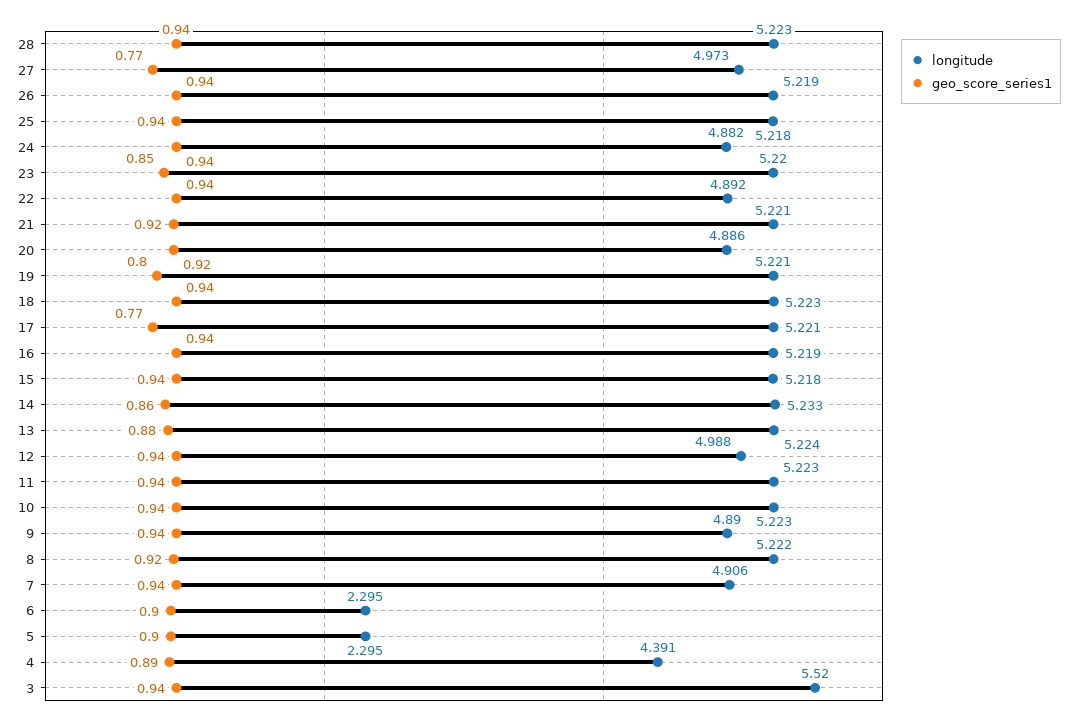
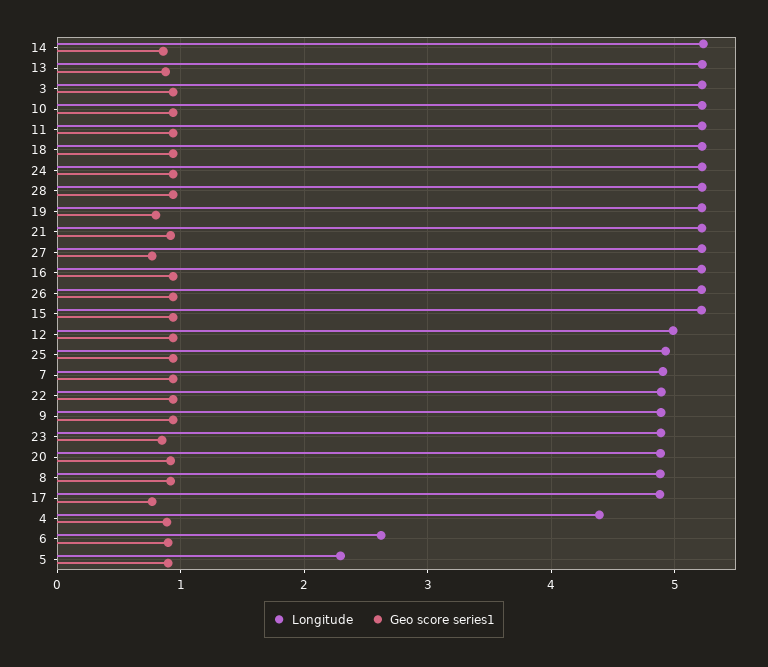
  {
    "longitude": {
      "28": 5.223,
-     "27": 4.973,
+     "27": 5.2,
      "26": 5.219,
-     "25": 5.218,
+     "25": 4.9,
-     "24": 4.882,
+     "24": 5.2,
-     "23": 5.22,
+     "23": 4.9,
      "22": 4.892,
      "21": 5.221,
      "20": 4.886,
      "19": 5.221,
      "18": 5.223,
-     "17": 5.221,
+     "17": 4.9,
      "16": 5.219,
      "15": 5.218,
      "14": 5.233,
      "13": 5.224,
      "12": 4.988,
      "11": 5.223,
      "10": 5.223,
      "9": 4.89,
-     "8": 5.222,
+     "8": 4.9,
      "7": 4.906,
-     "6": 2.295,
+     "6": 2.6,
      "5": 2.295,
      "4": 4.391,
-     "3": 5.52
+     "3": 5.2
    },
    "geo_score_series1": {
      "28": 0.94,
      "27": 0.77,
      "26": 0.94,
      "25": 0.94,
      "24": 0.94,
      "23": 0.85,
      "22": 0.94,
      "21": 0.92,
      "20": 0.92,
      "19": 0.8,
      "18": 0.94,
      "17": 0.77,
      "16": 0.94,
      "15": 0.94,
      "14": 0.86,
      "13": 0.88,
      "12": 0.94,
      "11": 0.94,
      "10": 0.94,
      "9": 0.94,
      "8": 0.92,
      "7": 0.94,
      "6": 0.9,
      "5": 0.9,
      "4": 0.89,
      "3": 0.94
    }
  }

